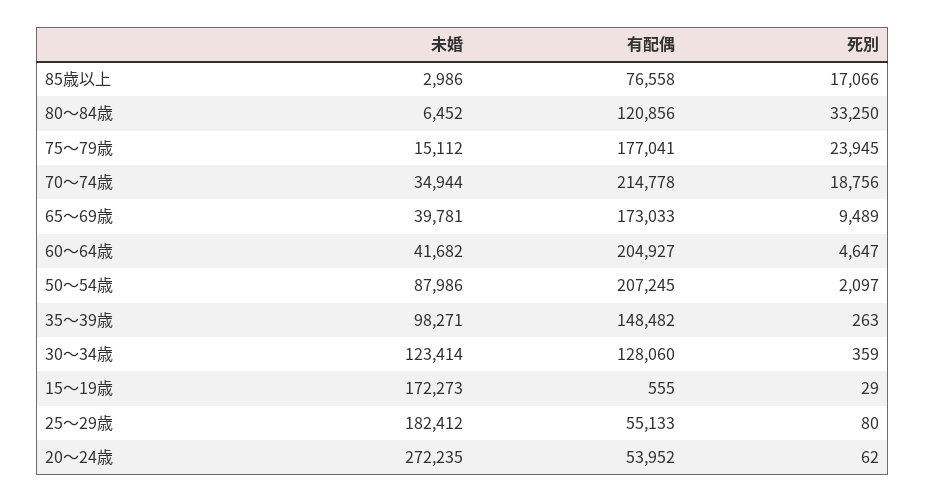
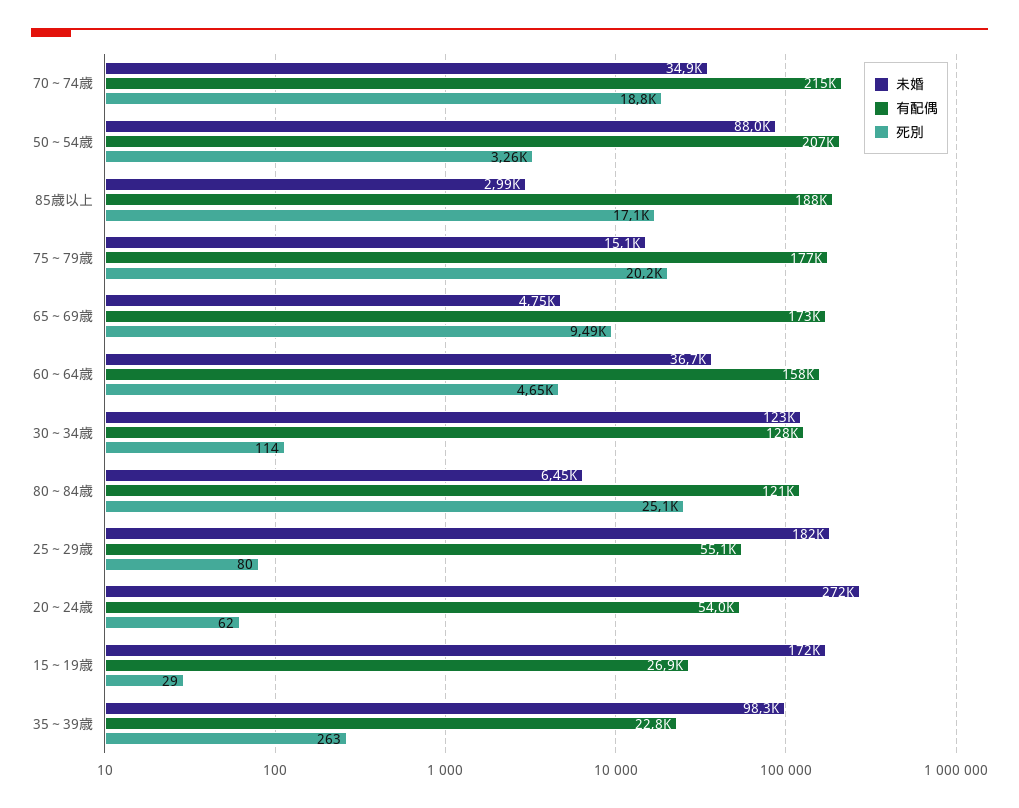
  {
    "未婚": {
      "85歳以上": 2986,
      "80～84歳": 6452,
      "75～79歳": 15112,
      "70～74歳": 34944,
-     "65～69歳": 39781,
+     "65～69歳": 4750,
-     "60～64歳": 41682,
+     "60～64歳": 36700,
      "50～54歳": 87986,
      "35～39歳": 98271,
      "30～34歳": 123414,
      "15～19歳": 172273,
      "25～29歳": 182412,
      "20～24歳": 272235
    },
    "有配偶": {
-     "85歳以上": 76558,
+     "85歳以上": 188000,
      "80～84歳": 120856,
      "75～79歳": 177041,
      "70～74歳": 214778,
      "65～69歳": 173033,
-     "60～64歳": 204927,
+     "60～64歳": 158000,
      "50～54歳": 207245,
-     "35～39歳": 148482,
+     "35～39歳": 22800,
      "30～34歳": 128060,
-     "15～19歳": 555,
+     "15～19歳": 26900,
      "25～29歳": 55133,
      "20～24歳": 53952
    },
    "死別": {
      "85歳以上": 17066,
-     "80～84歳": 33250,
+     "80～84歳": 25100,
-     "75～79歳": 23945,
+     "75～79歳": 20200,
      "70～74歳": 18756,
      "65～69歳": 9489,
      "60～64歳": 4647,
-     "50～54歳": 2097,
+     "50～54歳": 3260,
      "35～39歳": 263,
-     "30～34歳": 359,
+     "30～34歳": 114,
      "15～19歳": 29,
      "25～29歳": 80,
      "20～24歳": 62
    }
  }

